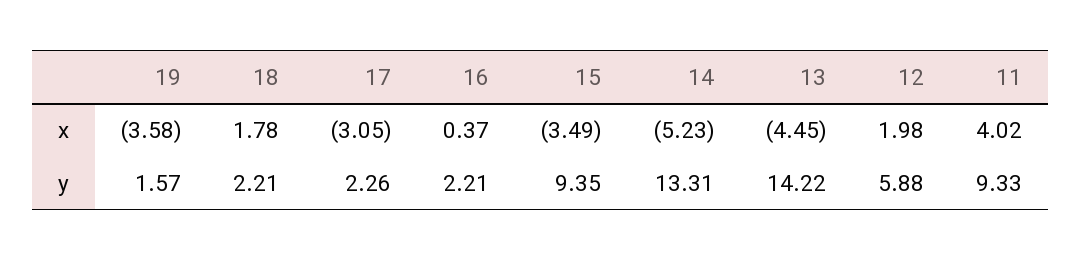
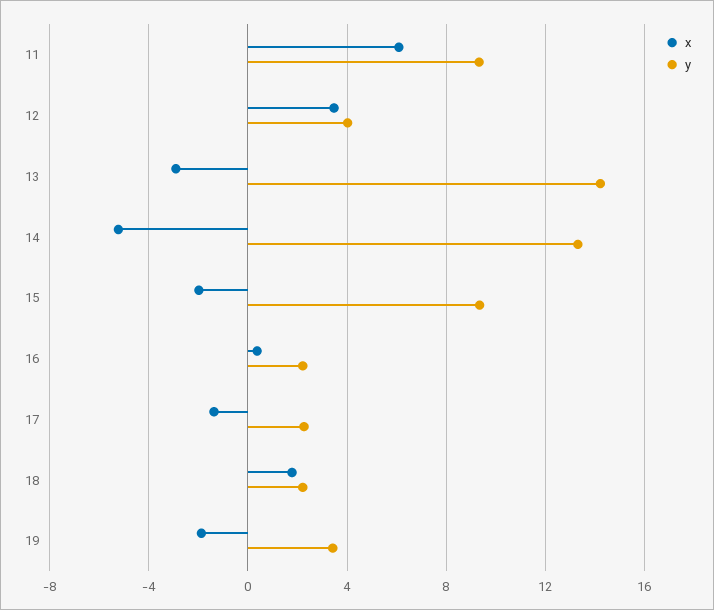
  {
    "x": {
-     "19": -3.58,
+     "19": -2,
      "18": 1.78,
-     "17": -3.05,
+     "17": -1.5,
      "16": 0.37,
-     "15": -3.49,
+     "15": -2,
      "14": -5.23,
-     "13": -4.45,
+     "13": -3,
-     "12": 1.98,
+     "12": 3.5,
-     "11": 4.02
+     "11": 6
    },
    "y": {
-     "19": 1.57,
+     "19": 3.5,
      "18": 2.21,
      "17": 2.26,
      "16": 2.21,
      "15": 9.35,
      "14": 13.31,
      "13": 14.22,
-     "12": 5.88,
+     "12": 4,
      "11": 9.33
    }
  }

